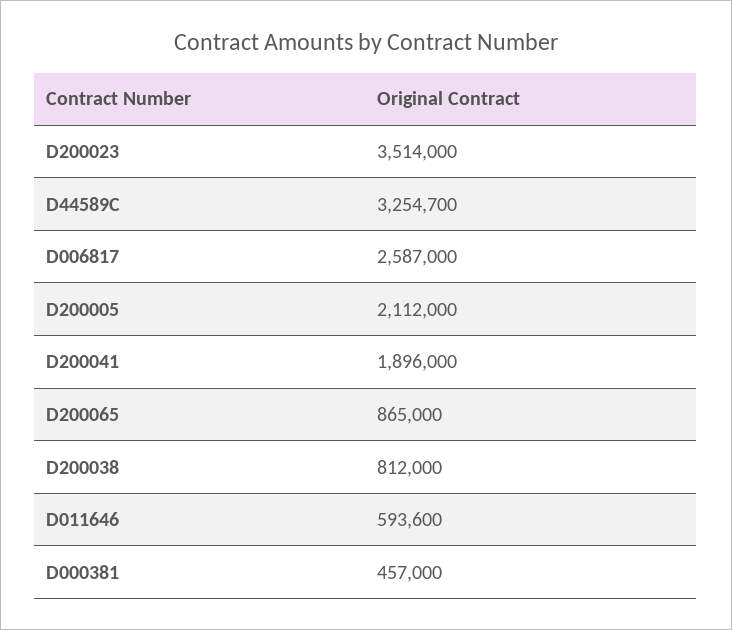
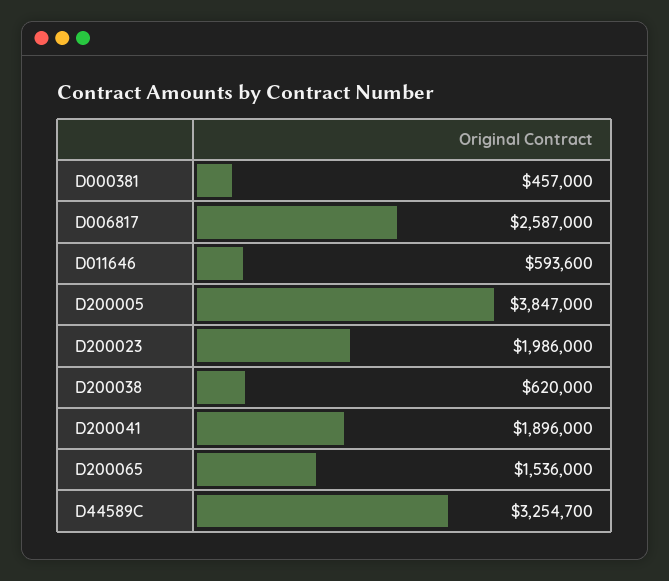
  {
-   "D200023": 3514000,
+   "D200023": 1986000,
    "D44589C": 3254700,
    "D006817": 2587000,
-   "D200005": 2112000,
+   "D200005": 3847000,
    "D200041": 1896000,
-   "D200065": 865000,
+   "D200065": 1536000,
-   "D200038": 812000,
+   "D200038": 620000,
    "D011646": 593600,
    "D000381": 457000
  }

